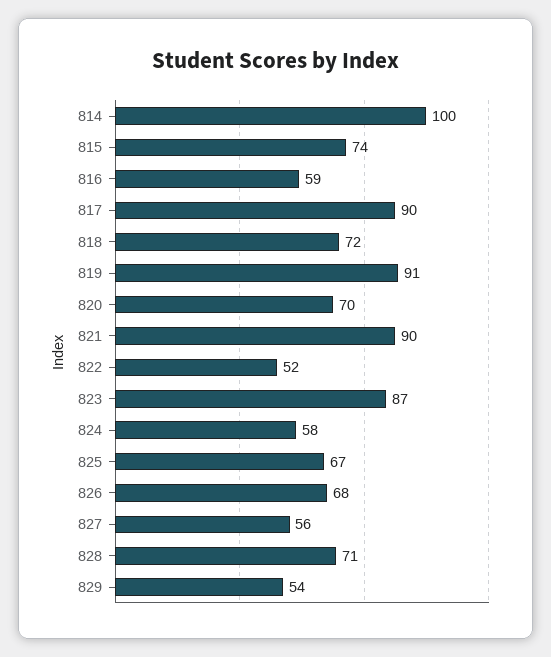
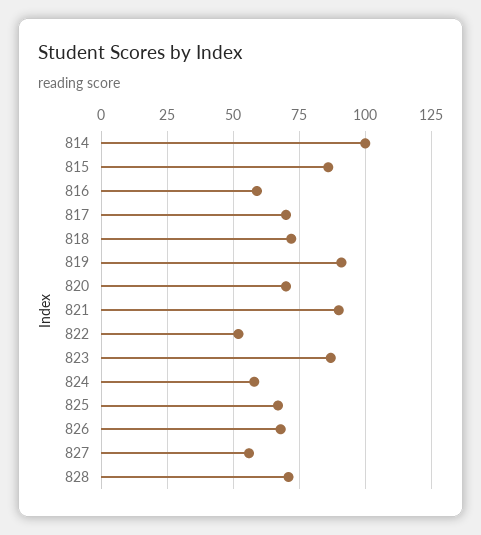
  {
    "814": 100,
-   "815": 74,
+   "815": 85,
    "816": 59,
-   "817": 90,
+   "817": 70,
    "818": 72,
    "819": 91,
    "820": 70,
    "821": 90,
    "822": 52,
    "823": 87,
    "824": 58,
    "825": 67,
    "826": 68,
    "827": 56,
-   "828": 71,
+   "828": 71
-   "829": 54
  }

